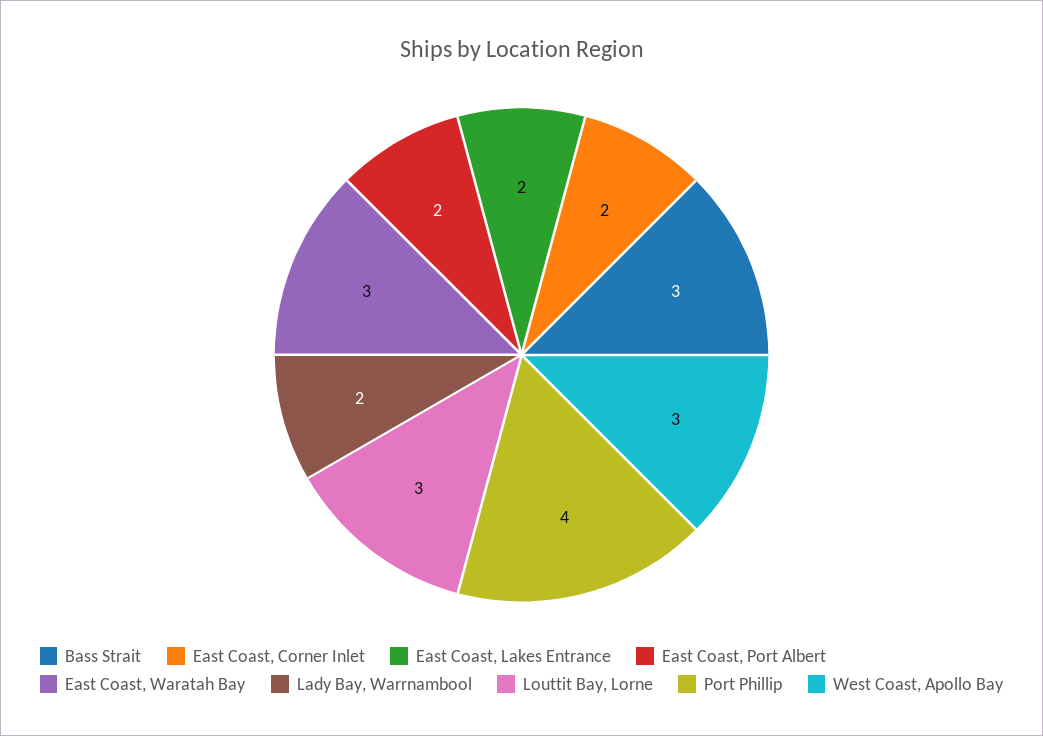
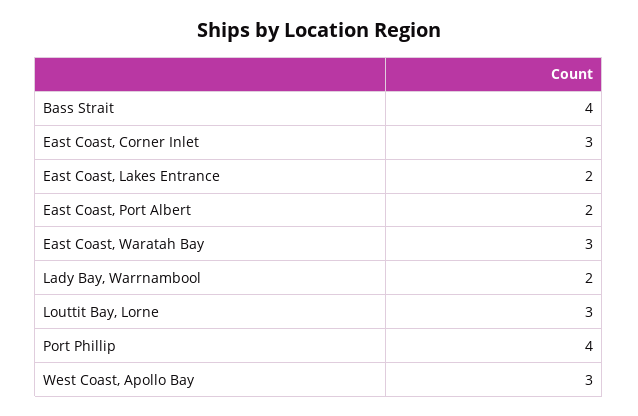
  {
-   "Bass Strait": 3,
+   "Bass Strait": 4,
-   "East Coast, Corner Inlet": 2,
+   "East Coast, Corner Inlet": 3,
    "East Coast, Lakes Entrance": 2,
    "East Coast, Port Albert": 2,
    "East Coast, Waratah Bay": 3,
    "Lady Bay, Warrnambool": 2,
    "Louttit Bay, Lorne": 3,
    "Port Phillip": 4,
    "West Coast, Apollo Bay": 3
  }

